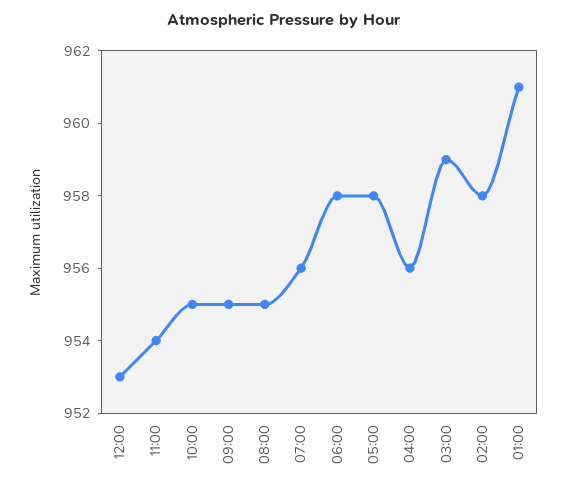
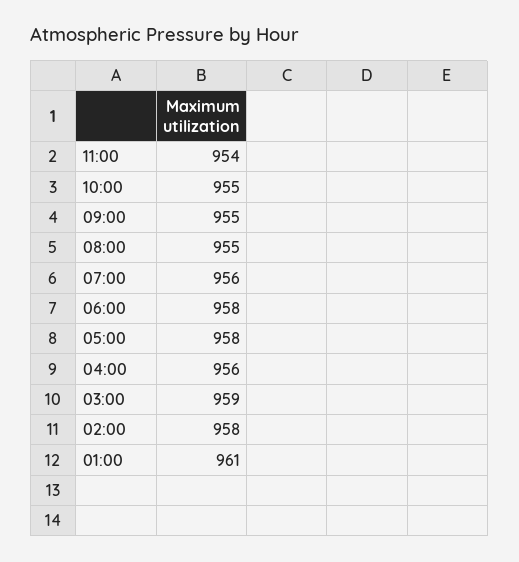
  {
-   "12:00": 953,
    "11:00": 954,
    "10:00": 955,
    "09:00": 955,
    "08:00": 955,
    "07:00": 956,
    "06:00": 958,
    "05:00": 958,
    "04:00": 956,
    "03:00": 959,
    "02:00": 958,
    "01:00": 961
  }

